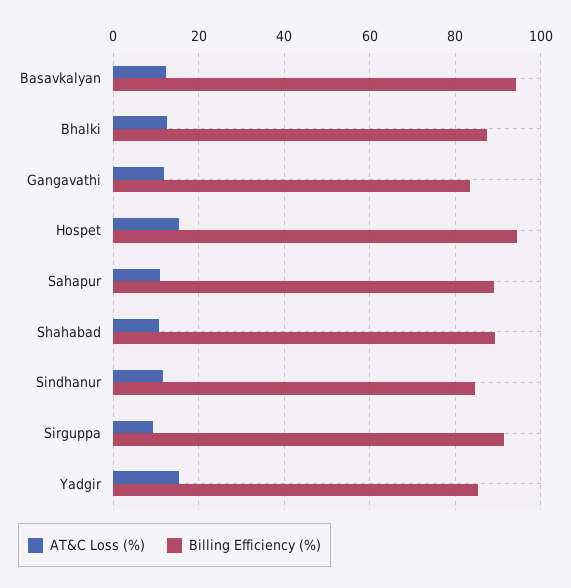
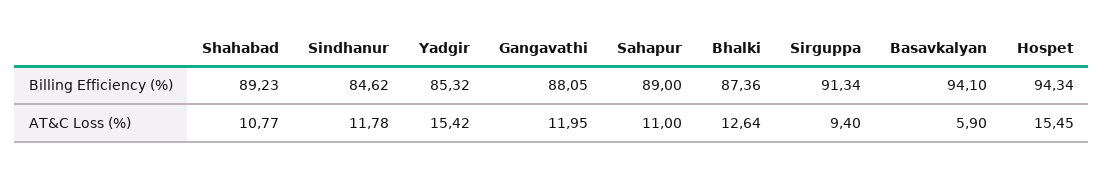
  {
    "AT&C Loss (%)": {
-     "Basavkalyan": 12,
+     "Basavkalyan": 5.9,
      "Bhalki": 12.64,
      "Gangavathi": 11.95,
      "Hospet": 15.45,
      "Sahapur": 11,
      "Shahabad": 10.77,
      "Sindhanur": 11.78,
      "Sirguppa": 9.4,
      "Yadgir": 15.42
    },
    "Billing Efficiency (%)": {
      "Basavkalyan": 94.1,
      "Bhalki": 87.36,
-     "Gangavathi": 84,
+     "Gangavathi": 88.05,
      "Hospet": 94.34,
      "Sahapur": 89,
      "Shahabad": 89.23,
      "Sindhanur": 84.62,
      "Sirguppa": 91.34,
      "Yadgir": 85.32
    }
  }

